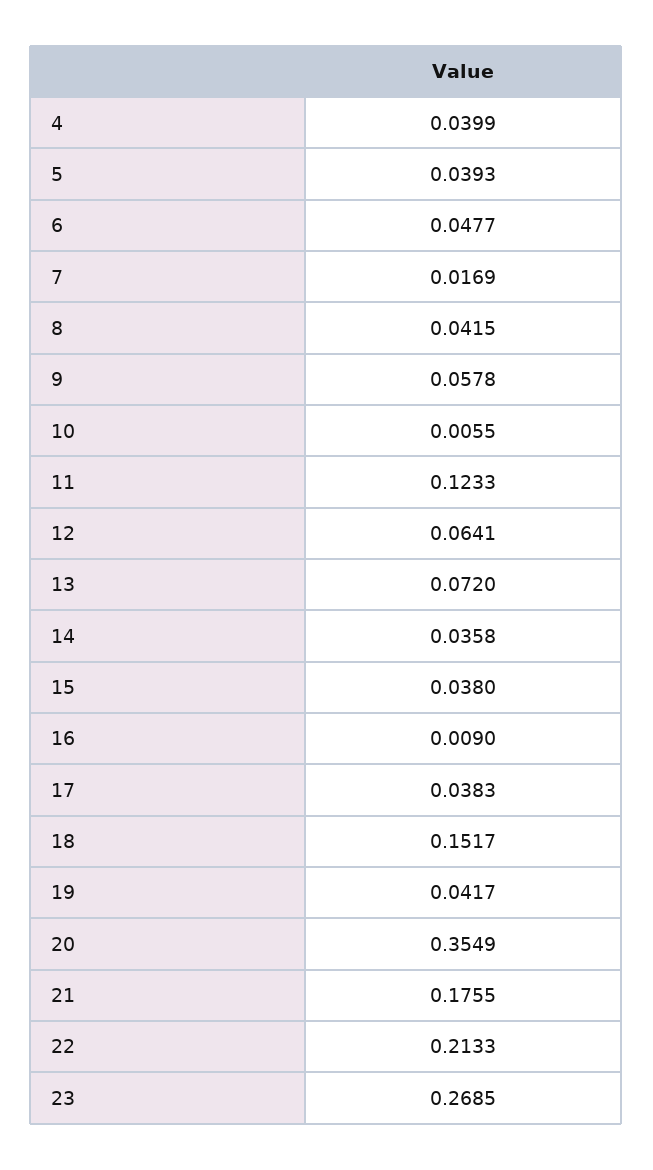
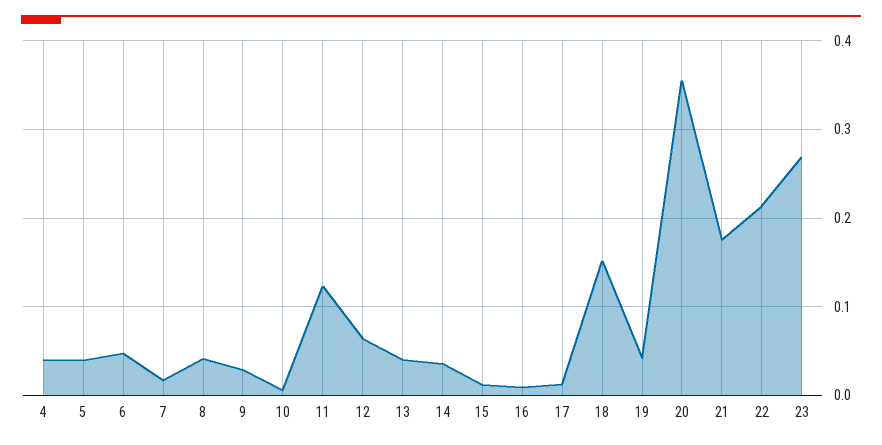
  {
    "4": 0.0399,
    "5": 0.0393,
    "6": 0.0477,
    "7": 0.0169,
    "8": 0.0415,
-   "9": 0.0578,
+   "9": 0.03,
    "10": 0.0055,
    "11": 0.1233,
    "12": 0.0641,
-   "13": 0.072,
+   "13": 0.04,
    "14": 0.0358,
-   "15": 0.038,
+   "15": 0.01,
    "16": 0.009,
-   "17": 0.0383,
+   "17": 0.01,
    "18": 0.1517,
    "19": 0.0417,
    "20": 0.3549,
    "21": 0.1755,
    "22": 0.2133,
    "23": 0.2685
  }

